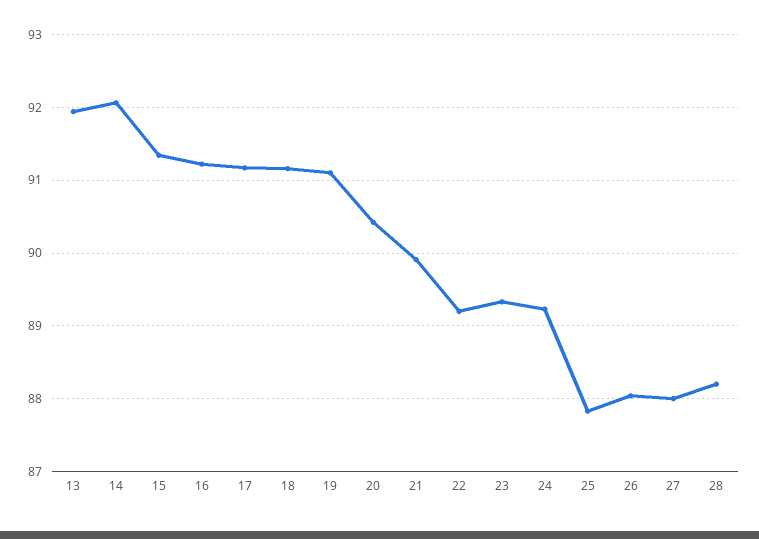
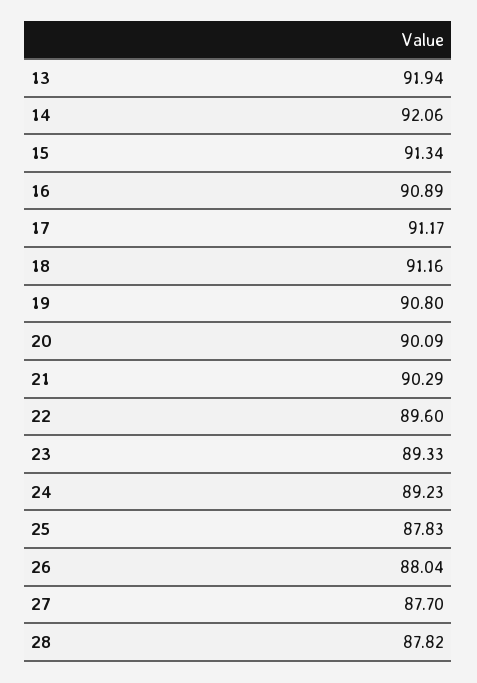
  {
    "13": 91.94,
    "14": 92.06,
    "15": 91.34,
-   "16": 91.2,
+   "16": 90.89,
    "17": 91.17,
    "18": 91.16,
-   "19": 91.1,
+   "19": 90.8,
-   "20": 90.4,
+   "20": 90.09,
-   "21": 89.9,
+   "21": 90.29,
-   "22": 89.2,
+   "22": 89.6,
    "23": 89.33,
    "24": 89.23,
    "25": 87.83,
    "26": 88.04,
-   "27": 88,
+   "27": 87.7,
-   "28": 88.2
+   "28": 87.82
  }

